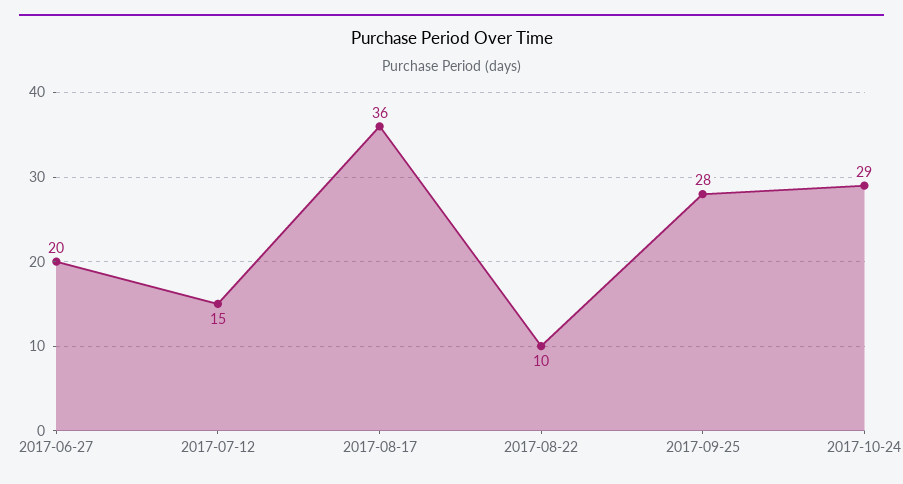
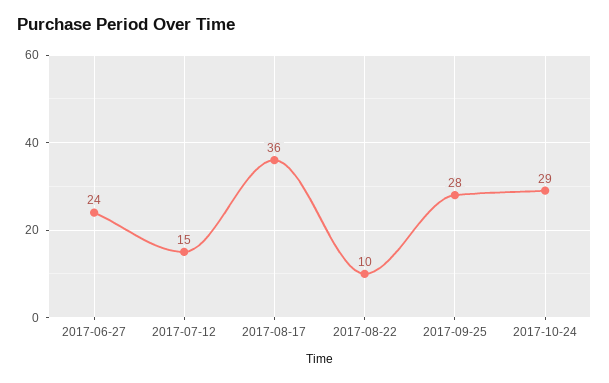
  {
-   "2017-06-27": 20,
+   "2017-06-27": 24,
    "2017-07-12": 15,
    "2017-08-17": 36,
    "2017-08-22": 10,
    "2017-09-25": 28,
    "2017-10-24": 29
  }

